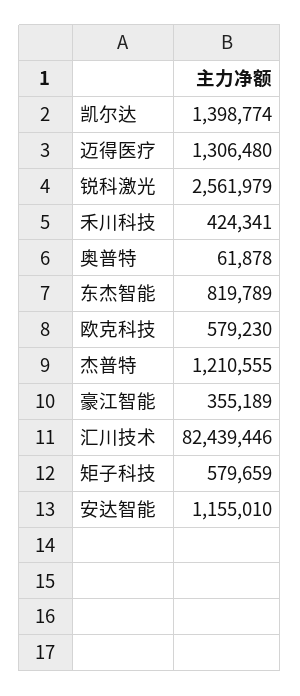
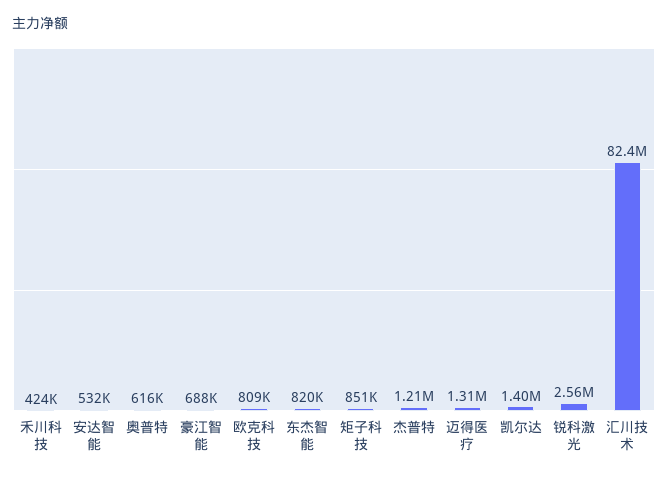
  {
    "凯尔达": 1398774,
    "迈得医疗": 1306480,
    "锐科激光": 2561979,
    "禾川科技": 424341,
-   "奥普特": 61878,
+   "奥普特": 616000,
    "东杰智能": 819789,
-   "欧克科技": 579230,
+   "欧克科技": 809000,
    "杰普特": 1210555,
-   "豪江智能": 355189,
+   "豪江智能": 688000,
    "汇川技术": 82439446,
-   "矩子科技": 579659,
+   "矩子科技": 851000,
-   "安达智能": 1155010
+   "安达智能": 532000
  }

